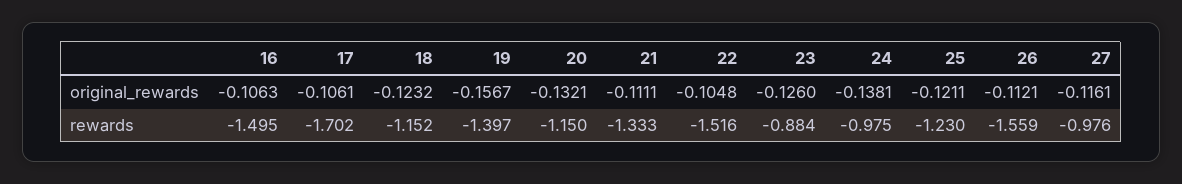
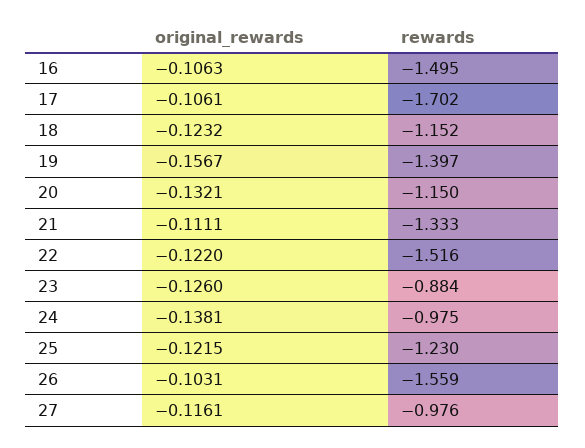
  {
    "16": {
      "original_rewards": -0.1063,
      "rewards": -1.495
    },
    "17": {
      "original_rewards": -0.1061,
      "rewards": -1.702
    },
    "18": {
      "original_rewards": -0.1232,
      "rewards": -1.152
    },
    "19": {
      "original_rewards": -0.1567,
      "rewards": -1.397
    },
    "20": {
      "original_rewards": -0.1321,
      "rewards": -1.15
    },
    "21": {
      "original_rewards": -0.1111,
      "rewards": -1.333
    },
    "22": {
-     "original_rewards": -0.1048,
+     "original_rewards": -0.122,
      "rewards": -1.516
    },
    "23": {
      "original_rewards": -0.126,
      "rewards": -0.884
    },
    "24": {
      "original_rewards": -0.1381,
      "rewards": -0.975
    },
    "25": {
-     "original_rewards": -0.1211,
+     "original_rewards": -0.1215,
      "rewards": -1.23
    },
    "26": {
-     "original_rewards": -0.1121,
+     "original_rewards": -0.1031,
      "rewards": -1.559
    },
    "27": {
      "original_rewards": -0.1161,
      "rewards": -0.976
    }
  }

